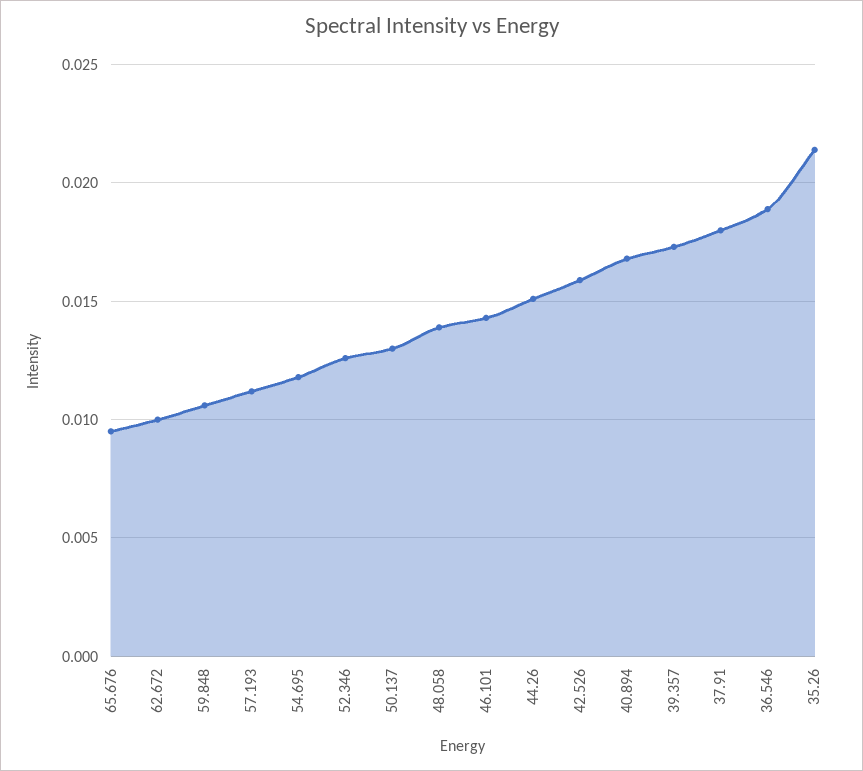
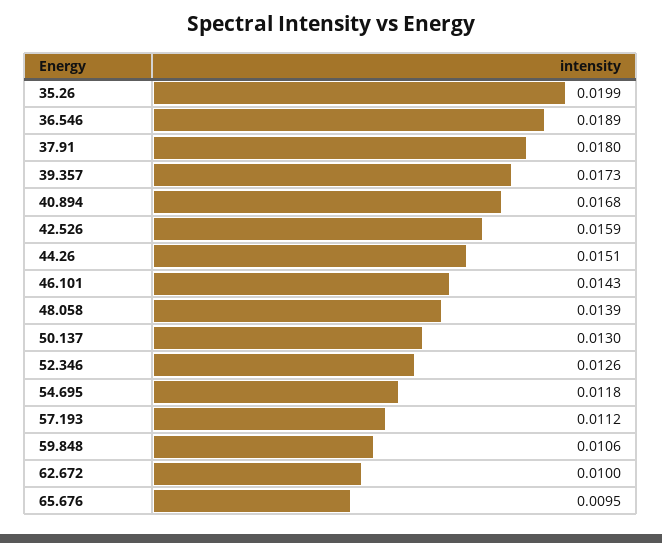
  {
    "65.676": 0.0095,
    "62.672": 0.01,
    "59.848": 0.0106,
    "57.193": 0.0112,
    "54.695": 0.0118,
    "52.346": 0.0126,
    "50.137": 0.013,
    "48.058": 0.0139,
    "46.101": 0.0143,
    "44.26": 0.0151,
    "42.526": 0.0159,
    "40.894": 0.0168,
    "39.357": 0.0173,
    "37.91": 0.018,
    "36.546": 0.0189,
-   "35.26": 0.0215
+   "35.26": 0.0199
  }

